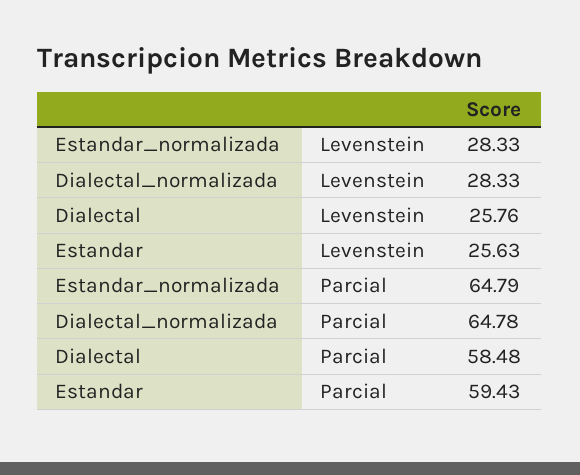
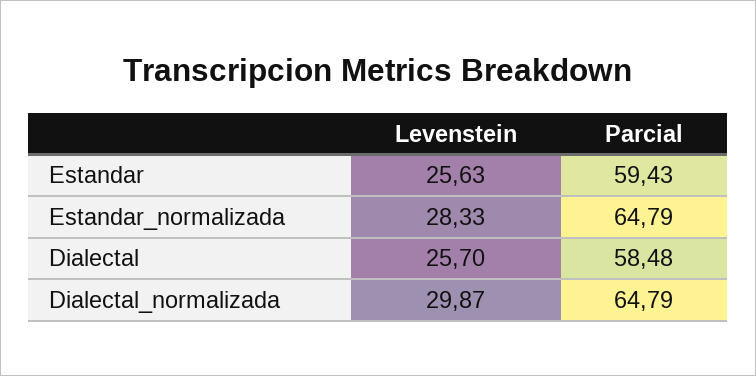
  {
    "Estandar_normalizada": {
      "Levenstein": 28.33,
      "Parcial": 64.79
    },
    "Dialectal_normalizada": {
-     "Levenstein": 28.33,
+     "Levenstein": 29.87,
-     "Parcial": 64.78
+     "Parcial": 64.79
    },
    "Dialectal": {
-     "Levenstein": 25.76,
+     "Levenstein": 25.7,
      "Parcial": 58.48
    },
    "Estandar": {
      "Levenstein": 25.63,
      "Parcial": 59.43
    }
  }

